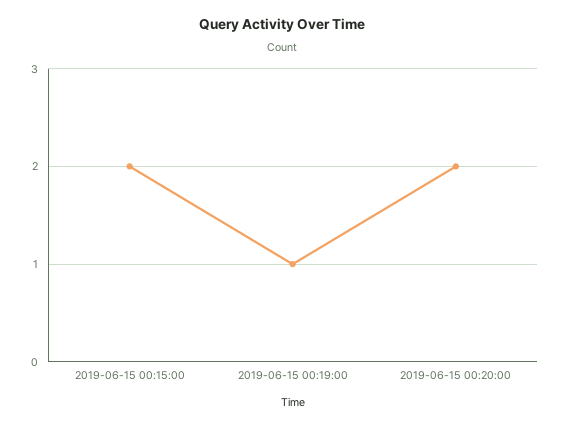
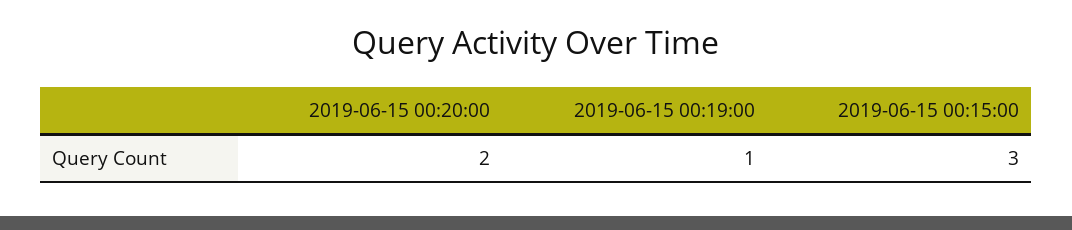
  {
-   "2019-06-15 00:15:00": 2,
+   "2019-06-15 00:15:00": 3,
    "2019-06-15 00:19:00": 1,
    "2019-06-15 00:20:00": 2
  }

